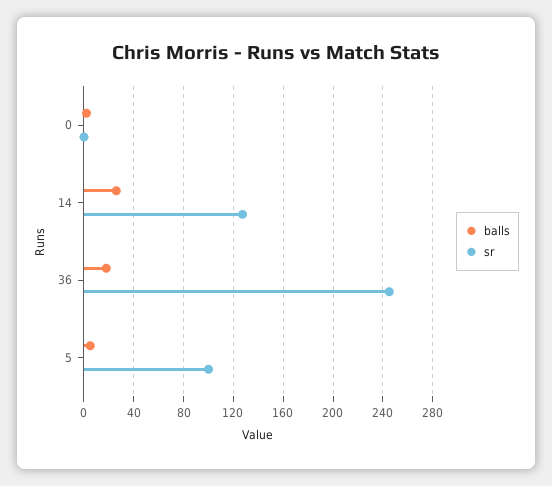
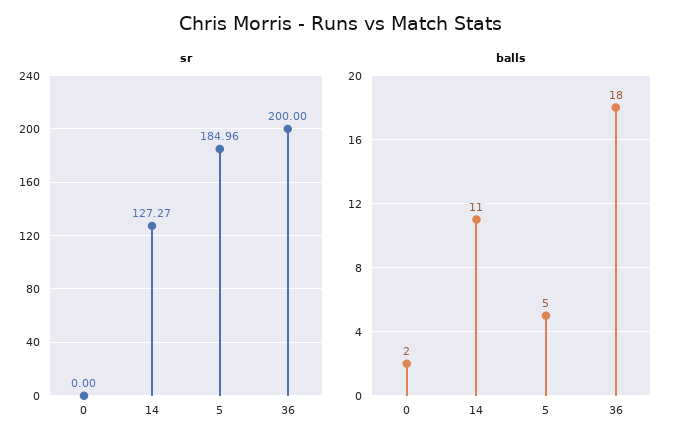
  {
    "balls": {
      "0": 2,
-     "14": 25,
+     "14": 11,
      "36": 18,
      "5": 5
    },
    "sr": {
      "0": 0,
      "14": 127.27,
-     "36": 245,
+     "36": 200,
-     "5": 100
+     "5": 184.96
    }
  }

